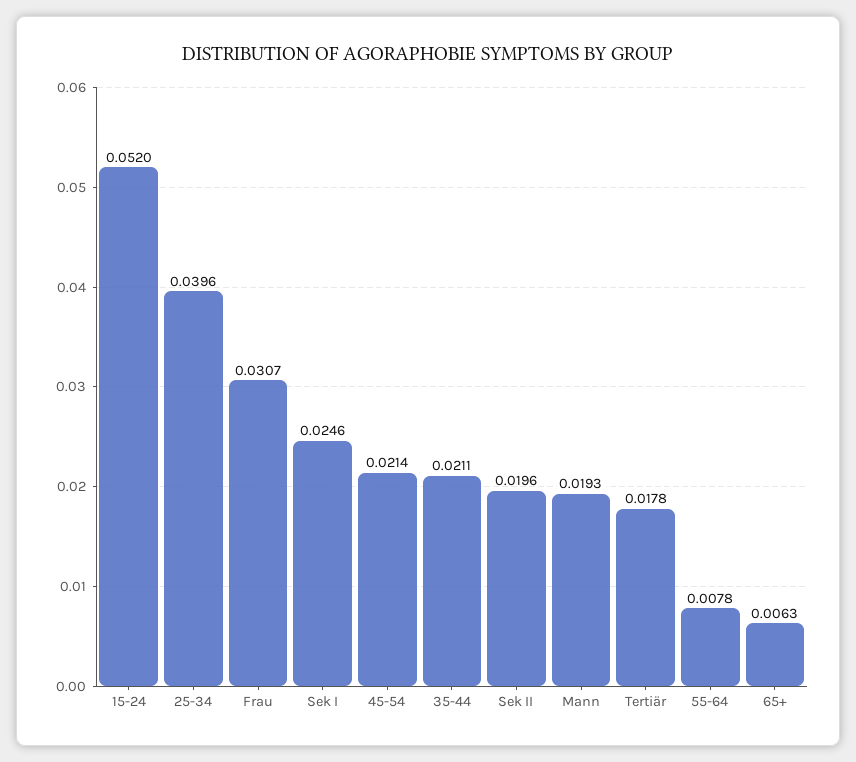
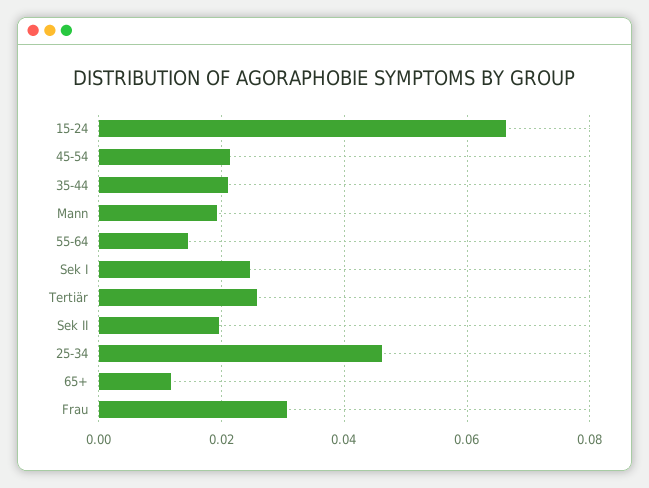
  {
-   "15-24": 0.052,
+   "15-24": 0.066,
-   "25-34": 0.0396,
+   "25-34": 0.046,
    "Frau": 0.0307,
    "Sek I": 0.0246,
    "45-54": 0.0214,
    "35-44": 0.0211,
    "Sek II": 0.0196,
    "Mann": 0.0193,
-   "Tertiär": 0.0178,
+   "Tertiär": 0.026,
-   "55-64": 0.0078,
+   "55-64": 0.014,
-   "65+": 0.0063
+   "65+": 0.012
  }

